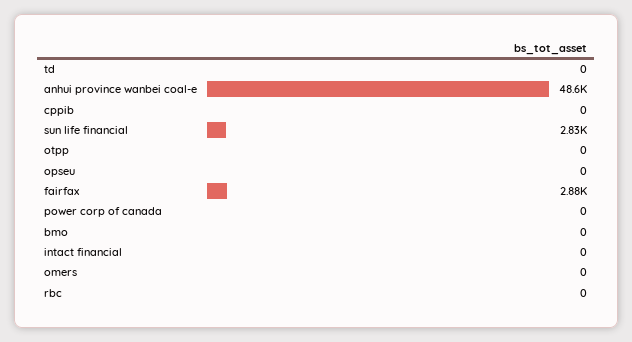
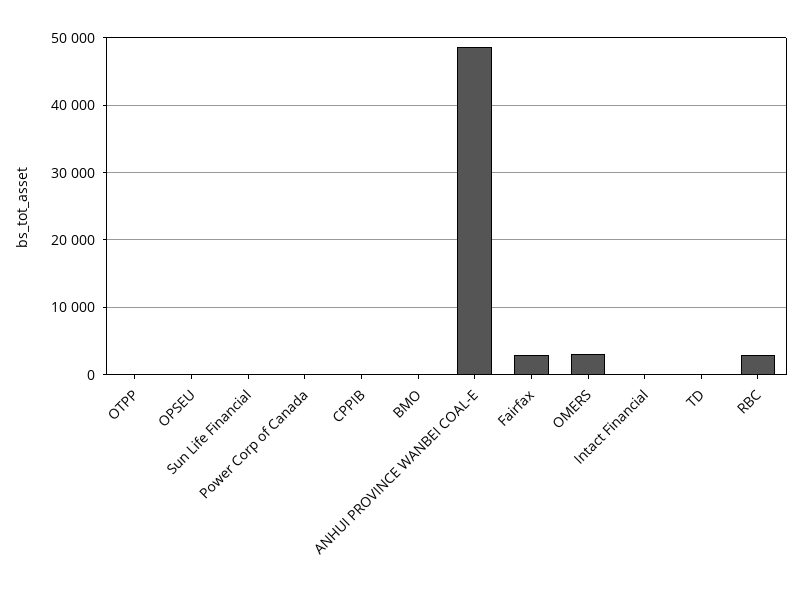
  {
    "td": 0,
    "anhui province wanbei coal-e": 48600,
    "cppib": 0,
-   "sun life financial": 2830,
+   "sun life financial": 0,
    "otpp": 0,
    "opseu": 0,
    "fairfax": 2880,
    "power corp of canada": 0,
    "bmo": 0,
    "intact financial": 0,
-   "omers": 0,
+   "omers": 3000,
-   "rbc": 0
+   "rbc": 3000
  }

